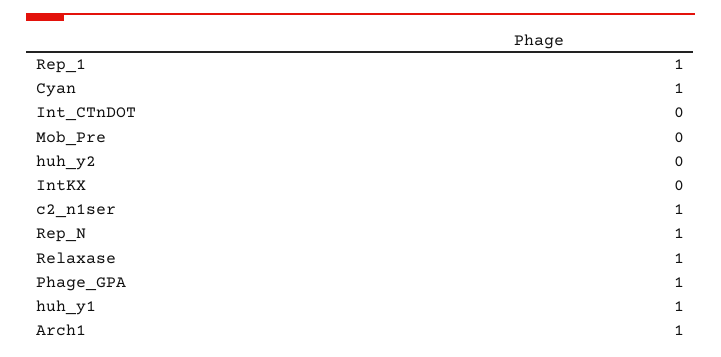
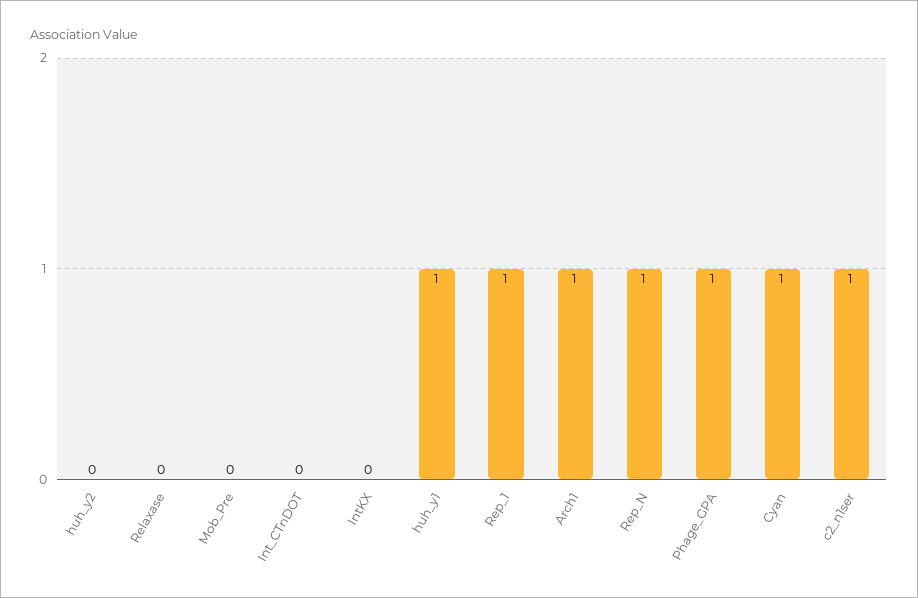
  {
    "Rep_1": 1,
    "Cyan": 1,
    "Int_CTnDOT": 0,
    "Mob_Pre": 0,
    "huh_y2": 0,
    "IntKX": 0,
    "c2_n1ser": 1,
    "Rep_N": 1,
-   "Relaxase": 1,
+   "Relaxase": 0,
    "Phage_GPA": 1,
    "huh_y1": 1,
    "Arch1": 1
  }

